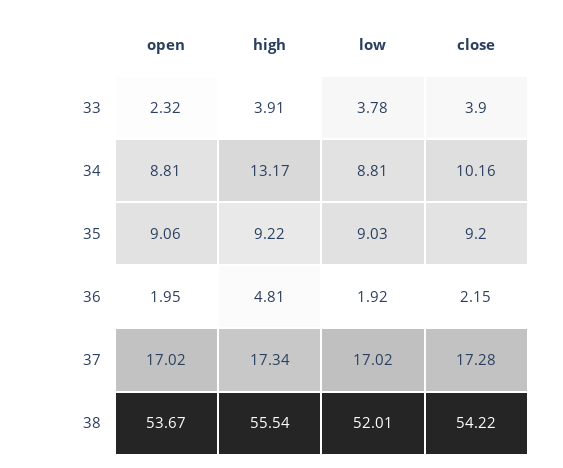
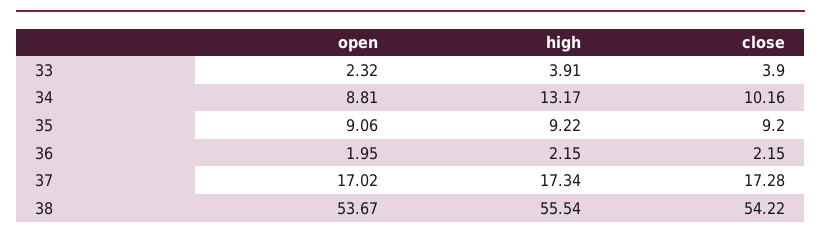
  {
    "open": {
      "33": 2.32,
      "34": 8.81,
      "35": 9.06,
      "36": 1.95,
      "37": 17.02,
      "38": 53.67
    },
    "high": {
      "33": 3.91,
      "34": 13.17,
      "35": 9.22,
-     "36": 4.81,
+     "36": 2.15,
      "37": 17.34,
      "38": 55.54
    },
-   "low": {
-     "33": 3.78,
-     "34": 8.81,
-     "35": 9.03,
-     "36": 1.92,
-     "37": 17.02,
-     "38": 52.01
-   },
    "close": {
      "33": 3.9,
      "34": 10.16,
      "35": 9.2,
      "36": 2.15,
      "37": 17.28,
      "38": 54.22
    }
  }

